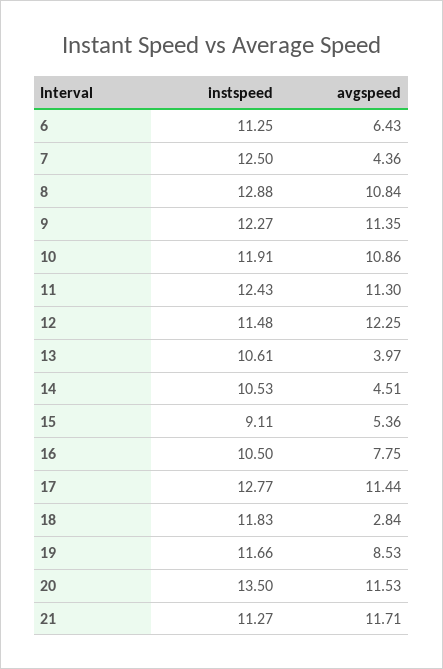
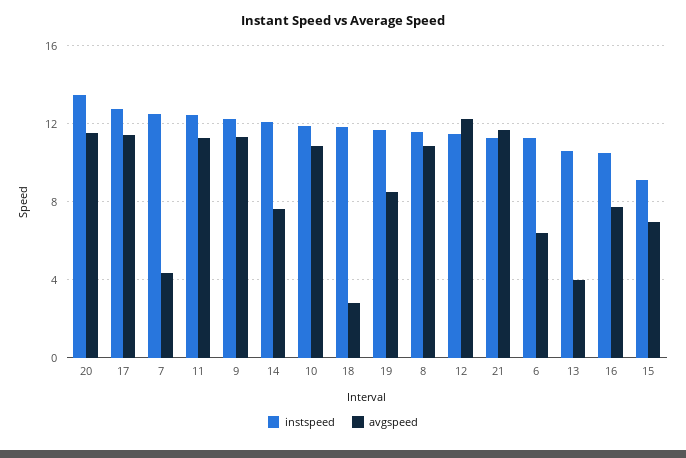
  {
    "instspeed": {
      "6": 11.25,
      "7": 12.5,
-     "8": 12.88,
+     "8": 11.5,
      "9": 12.27,
      "10": 11.91,
      "11": 12.43,
      "12": 11.48,
      "13": 10.61,
-     "14": 10.53,
+     "14": 12,
      "15": 9.11,
      "16": 10.5,
      "17": 12.77,
      "18": 11.83,
      "19": 11.66,
      "20": 13.5,
      "21": 11.27
    },
    "avgspeed": {
      "6": 6.43,
      "7": 4.36,
      "8": 10.84,
      "9": 11.35,
      "10": 10.86,
      "11": 11.3,
      "12": 12.25,
      "13": 3.97,
-     "14": 4.51,
+     "14": 7.5,
-     "15": 5.36,
+     "15": 7,
      "16": 7.75,
      "17": 11.44,
      "18": 2.84,
      "19": 8.53,
      "20": 11.53,
      "21": 11.71
    }
  }

